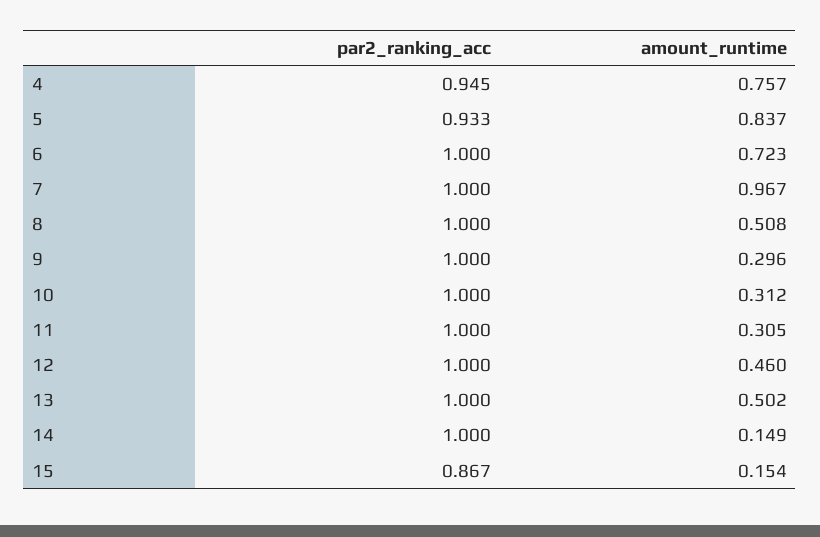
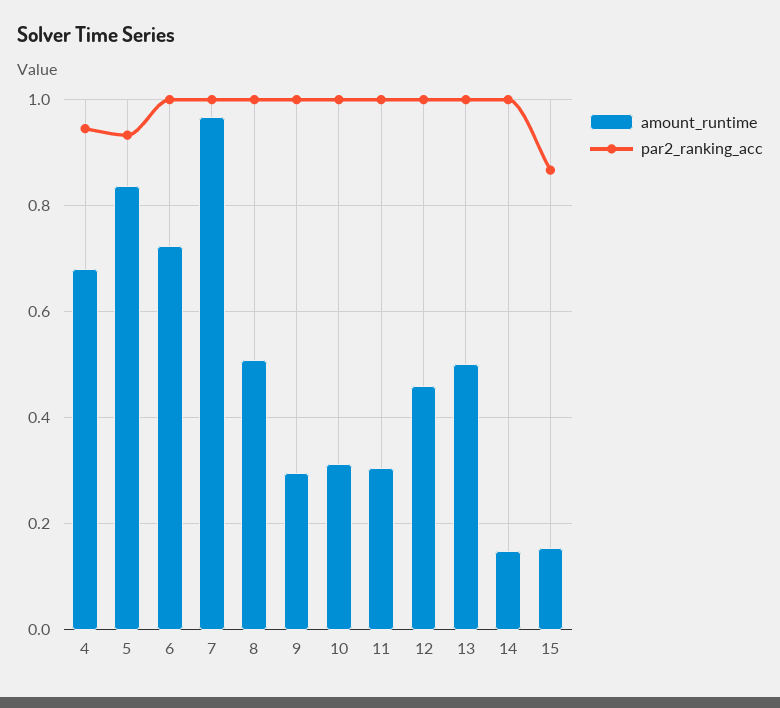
  {
    "par2_ranking_acc": {
      "4": 0.945,
      "5": 0.933,
      "6": 1,
      "7": 1,
      "8": 1,
      "9": 1,
      "10": 1,
      "11": 1,
      "12": 1,
      "13": 1,
      "14": 1,
      "15": 0.867
    },
    "amount_runtime": {
-     "4": 0.757,
+     "4": 0.68,
      "5": 0.837,
      "6": 0.723,
      "7": 0.967,
      "8": 0.508,
      "9": 0.296,
      "10": 0.312,
      "11": 0.305,
      "12": 0.46,
      "13": 0.502,
      "14": 0.149,
      "15": 0.154
    }
  }

